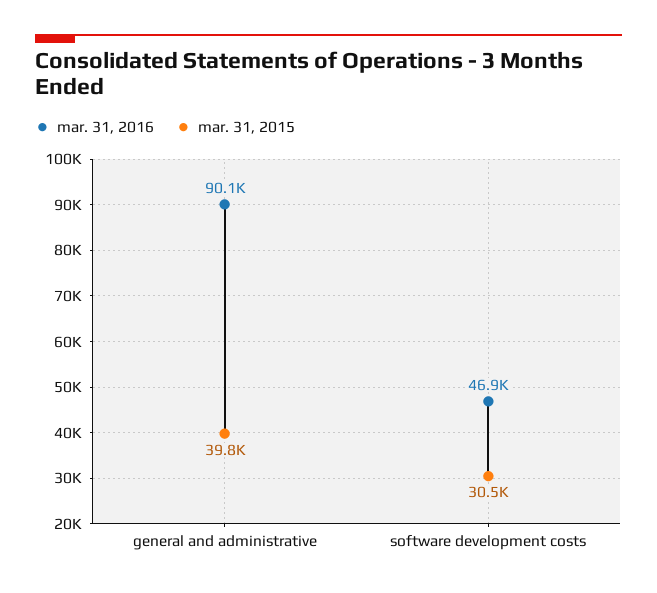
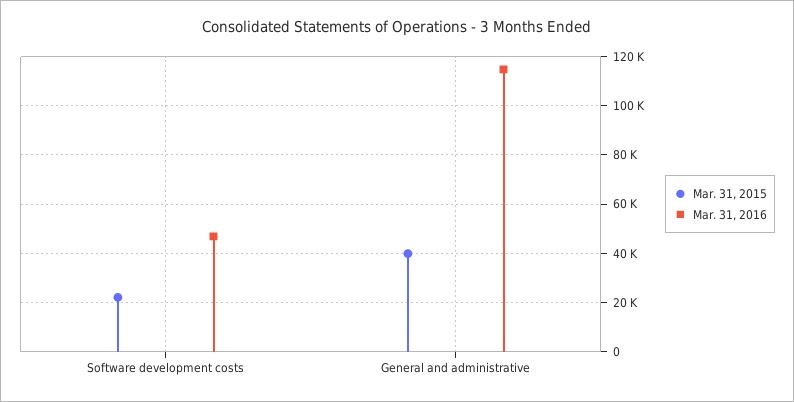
  {
    "mar. 31, 2016": {
-     "general and administrative": 90100,
+     "general and administrative": 115000,
      "software development costs": 46900
    },
    "mar. 31, 2015": {
      "general and administrative": 39800,
-     "software development costs": 30500
+     "software development costs": 22500
    }
  }

